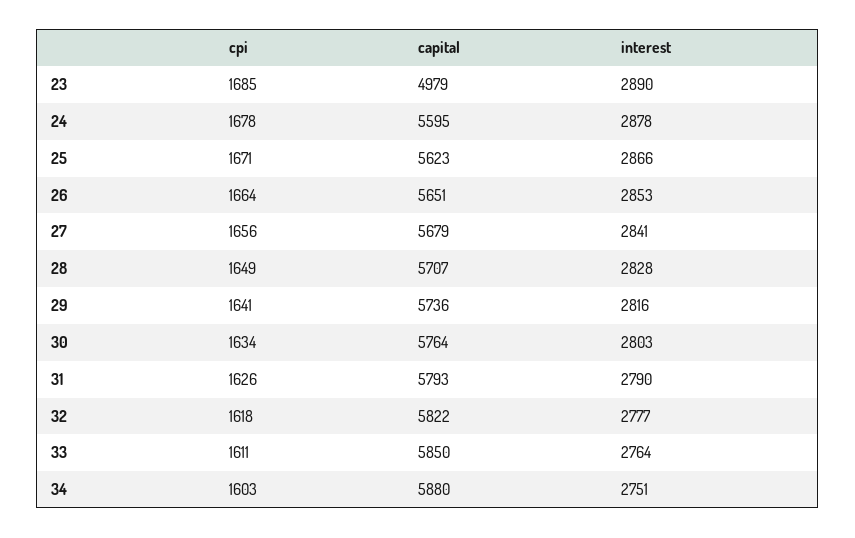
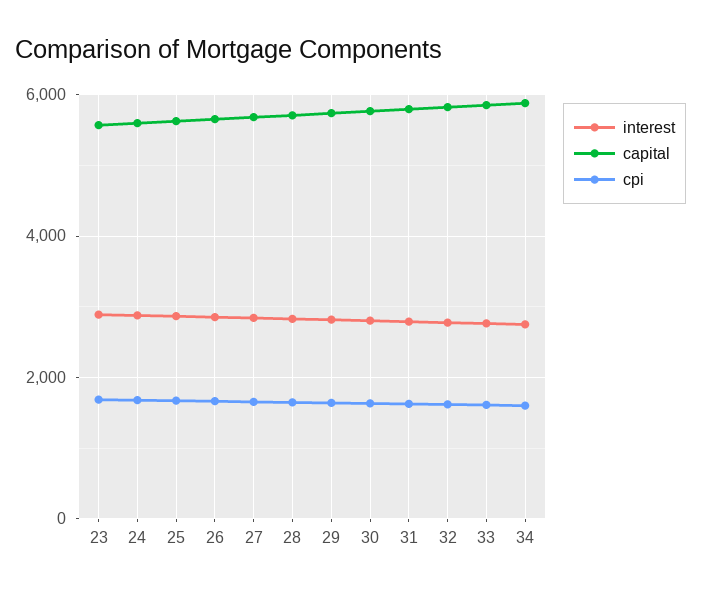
  {
    "cpi": {
      "23": 1685,
      "24": 1678,
      "25": 1671,
      "26": 1664,
      "27": 1656,
      "28": 1649,
      "29": 1641,
      "30": 1634,
      "31": 1626,
      "32": 1618,
      "33": 1611,
      "34": 1603
    },
    "capital": {
-     "23": 4979,
+     "23": 5600,
      "24": 5595,
      "25": 5623,
      "26": 5651,
      "27": 5679,
      "28": 5707,
      "29": 5736,
      "30": 5764,
      "31": 5793,
      "32": 5822,
      "33": 5850,
      "34": 5880
    },
    "interest": {
      "23": 2890,
      "24": 2878,
      "25": 2866,
      "26": 2853,
      "27": 2841,
      "28": 2828,
      "29": 2816,
      "30": 2803,
      "31": 2790,
      "32": 2777,
      "33": 2764,
      "34": 2751
    }
  }

